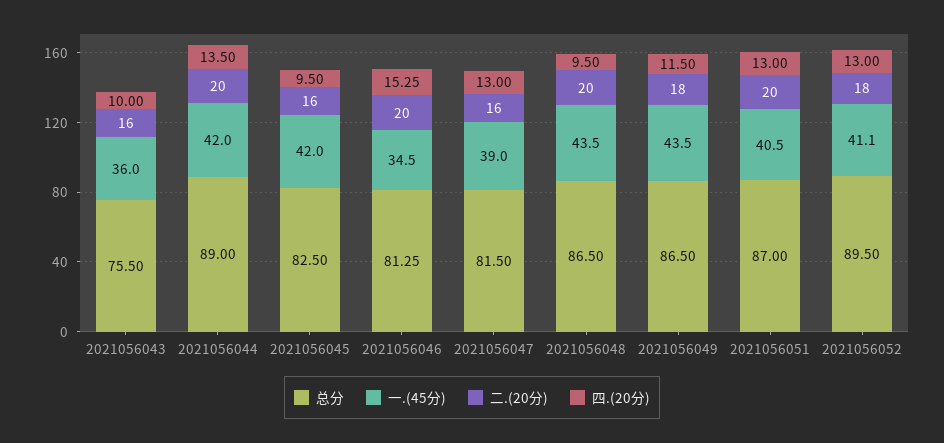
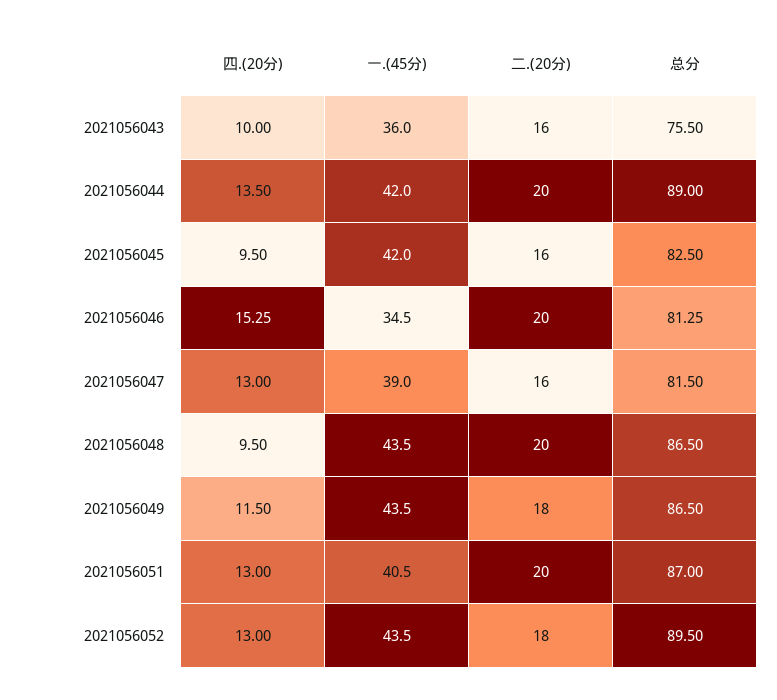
  {
    "总分": {
      "2021056043": 75.5,
      "2021056044": 89,
      "2021056045": 82.5,
      "2021056046": 81.25,
      "2021056047": 81.5,
      "2021056048": 86.5,
      "2021056049": 86.5,
      "2021056051": 87,
      "2021056052": 89.5
    },
    "一.(45分)": {
      "2021056043": 36,
      "2021056044": 42,
      "2021056045": 42,
      "2021056046": 34.5,
      "2021056047": 39,
      "2021056048": 43.5,
      "2021056049": 43.5,
      "2021056051": 40.5,
-     "2021056052": 41.1
+     "2021056052": 43.5
    },
    "二.(20分)": {
      "2021056043": 16,
      "2021056044": 20,
      "2021056045": 16,
      "2021056046": 20,
      "2021056047": 16,
      "2021056048": 20,
      "2021056049": 18,
      "2021056051": 20,
      "2021056052": 18
    },
    "四.(20分)": {
      "2021056043": 10,
      "2021056044": 13.5,
      "2021056045": 9.5,
      "2021056046": 15.25,
      "2021056047": 13,
      "2021056048": 9.5,
      "2021056049": 11.5,
      "2021056051": 13,
      "2021056052": 13
    }
  }

